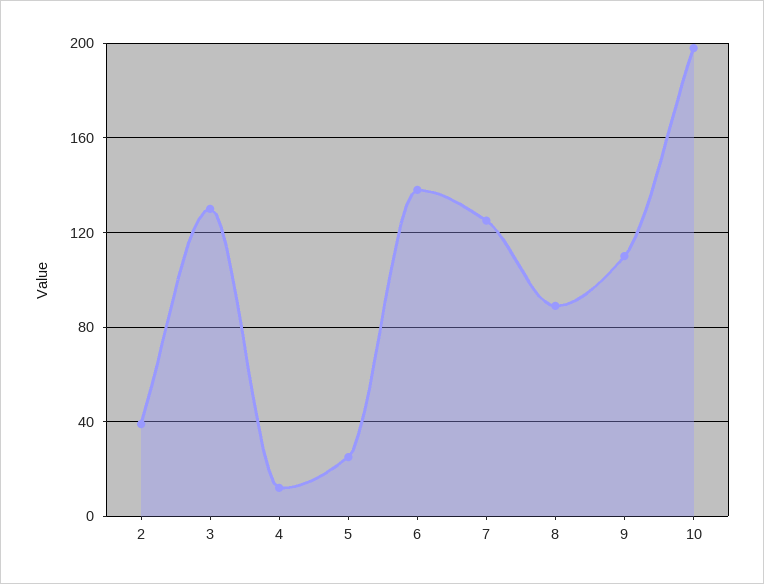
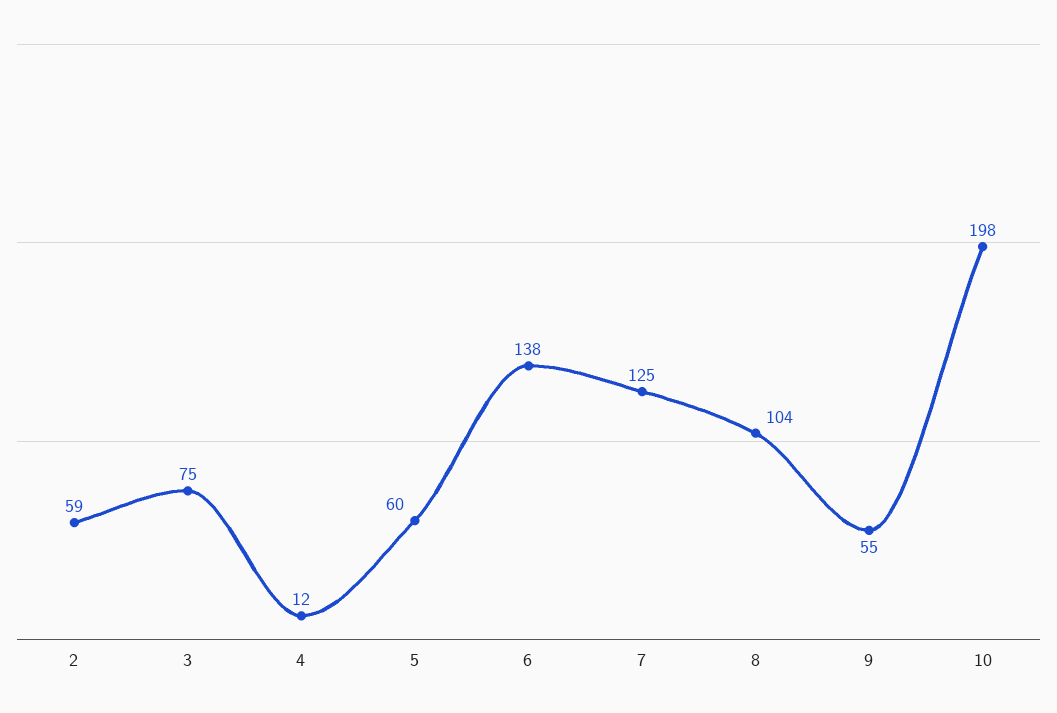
  {
-   "2": 40,
+   "2": 59,
-   "3": 130,
+   "3": 75,
    "4": 12,
-   "5": 25,
+   "5": 60,
    "6": 138,
    "7": 125,
-   "8": 90,
+   "8": 104,
-   "9": 110,
+   "9": 55,
    "10": 198
  }

